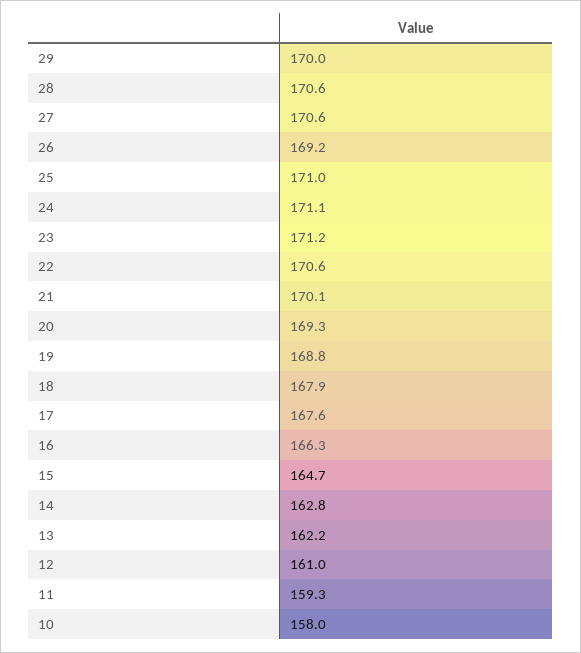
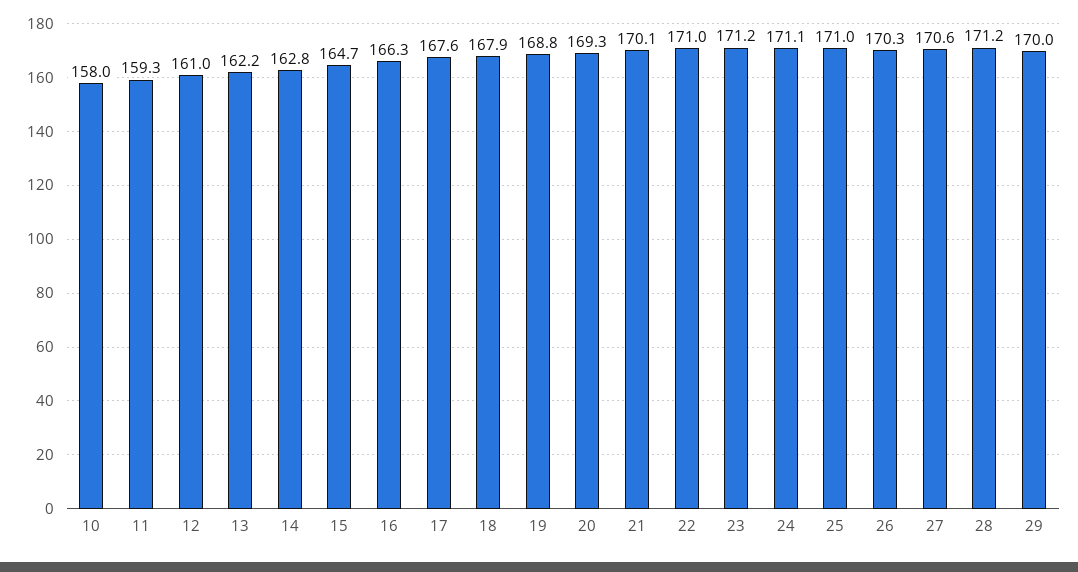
  {
    "29": 170,
-   "28": 170.6,
+   "28": 171.2,
    "27": 170.6,
-   "26": 169.2,
+   "26": 170.3,
    "25": 171,
    "24": 171.1,
    "23": 171.2,
-   "22": 170.6,
+   "22": 171,
    "21": 170.1,
    "20": 169.3,
    "19": 168.8,
    "18": 167.9,
    "17": 167.6,
    "16": 166.3,
    "15": 164.7,
    "14": 162.8,
    "13": 162.2,
    "12": 161,
    "11": 159.3,
    "10": 158
  }

